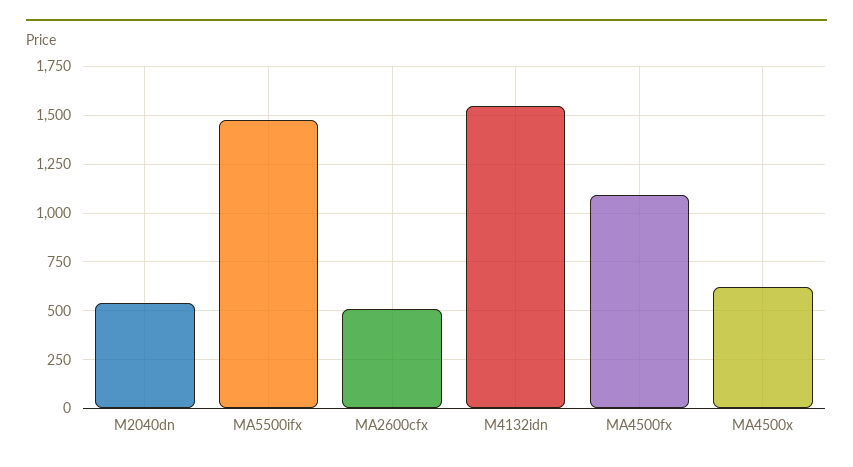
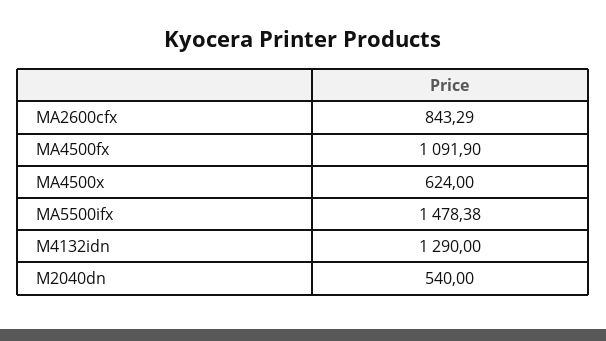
  {
    "M2040dn": 540,
    "MA5500ifx": 1478.38,
-   "MA2600cfx": 500,
+   "MA2600cfx": 843.29,
-   "M4132idn": 1550,
+   "M4132idn": 1290,
    "MA4500fx": 1091.9,
    "MA4500x": 624
  }

